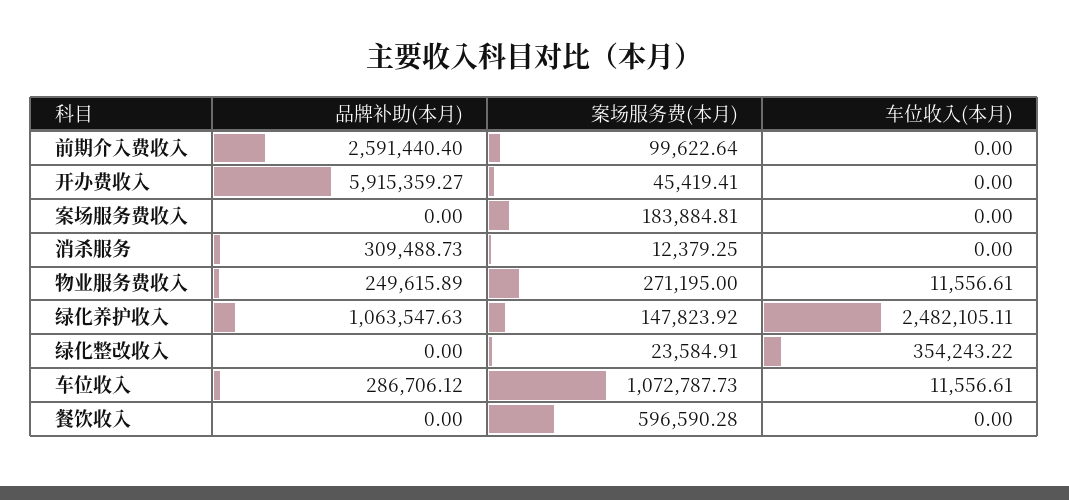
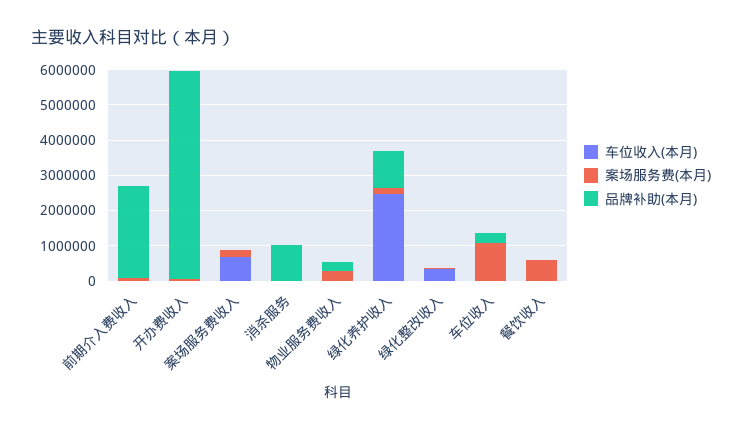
  {
    "品牌补助(本月)": {
      "前期介入费收入": 2591440.4,
      "开办费收入": 5915359.27,
      "案场服务费收入": 0,
-     "消杀服务": 309488.73,
+     "消杀服务": 1000000,
      "物业服务费收入": 249615.89,
      "绿化养护收入": 1063547.63,
      "绿化整改收入": 0,
      "车位收入": 286706.12,
      "餐饮收入": 0
    },
    "案场服务费(本月)": {
      "前期介入费收入": 99622.64,
      "开办费收入": 45419.41,
      "案场服务费收入": 183884.81,
      "消杀服务": 12379.25,
      "物业服务费收入": 271195,
      "绿化养护收入": 147823.92,
      "绿化整改收入": 23584.91,
      "车位收入": 1072787.73,
      "餐饮收入": 596590.28
    },
    "车位收入(本月)": {
      "前期介入费收入": 0,
      "开办费收入": 0,
-     "案场服务费收入": 0,
+     "案场服务费收入": 750000,
      "消杀服务": 0,
      "物业服务费收入": 11556.61,
      "绿化养护收入": 2482105.11,
      "绿化整改收入": 354243.22,
      "车位收入": 11556.61,
      "餐饮收入": 0
    }
  }

